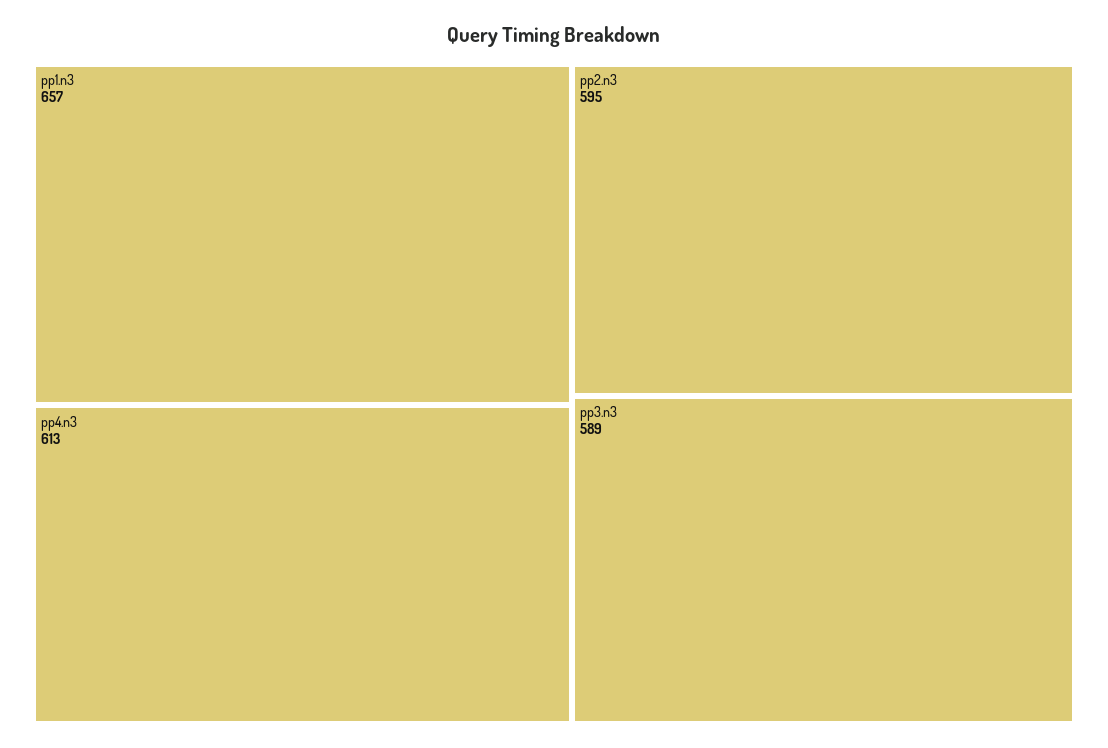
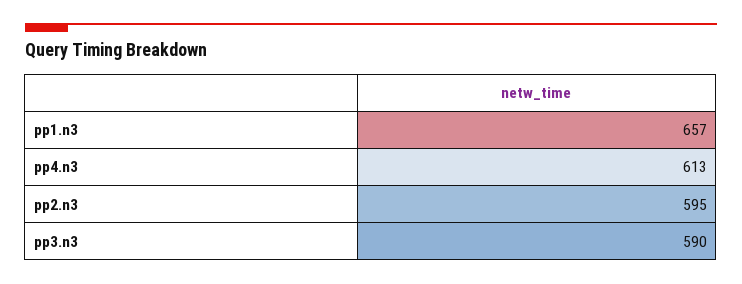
  {
    "pp1.n3": 657,
    "pp4.n3": 613,
    "pp2.n3": 595,
-   "pp3.n3": 589
+   "pp3.n3": 590
  }

